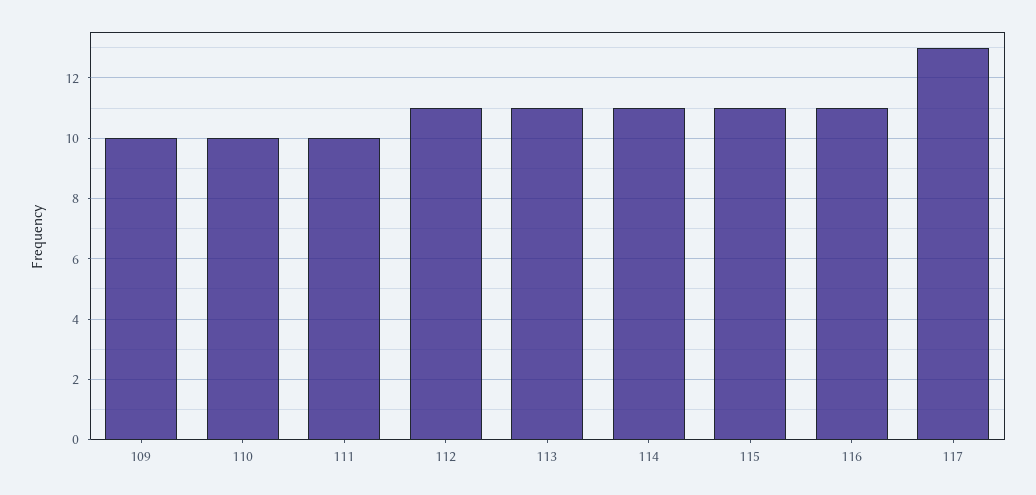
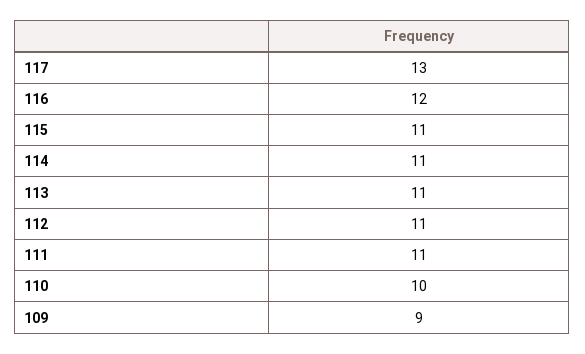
  {
-   "109": 10,
+   "109": 9,
    "110": 10,
-   "111": 10,
+   "111": 11,
    "112": 11,
    "113": 11,
    "114": 11,
    "115": 11,
-   "116": 11,
+   "116": 12,
    "117": 13
  }

